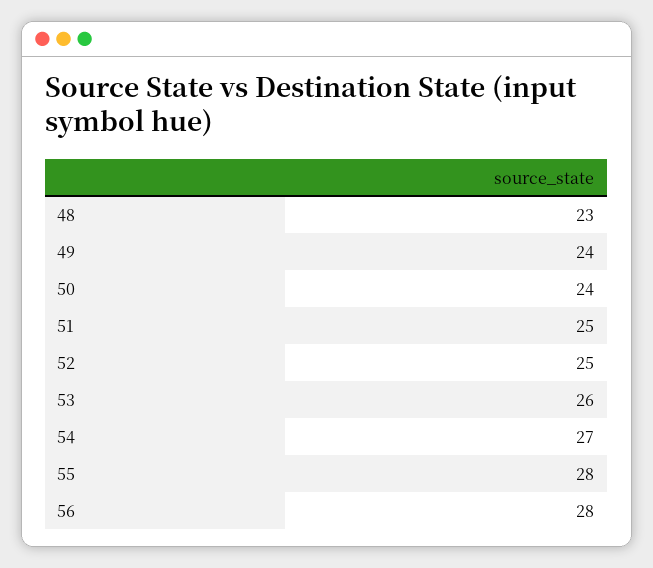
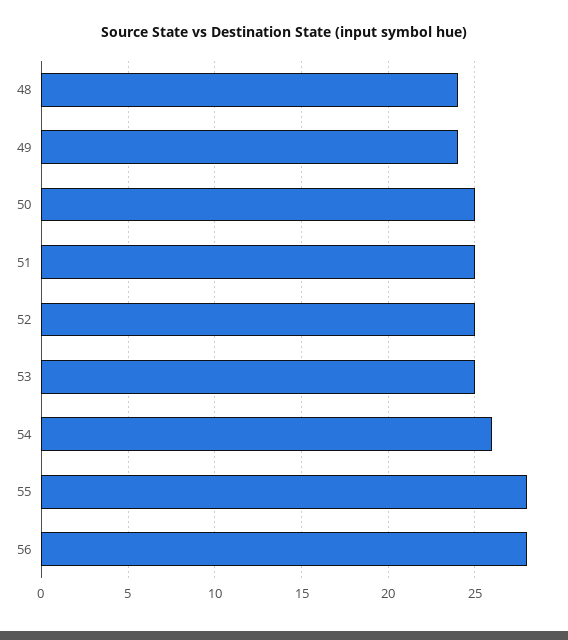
  {
-   "48": 23,
+   "48": 24,
    "49": 24,
-   "50": 24,
+   "50": 25,
    "51": 25,
    "52": 25,
-   "53": 26,
+   "53": 25,
-   "54": 27,
+   "54": 26,
    "55": 28,
    "56": 28
  }

